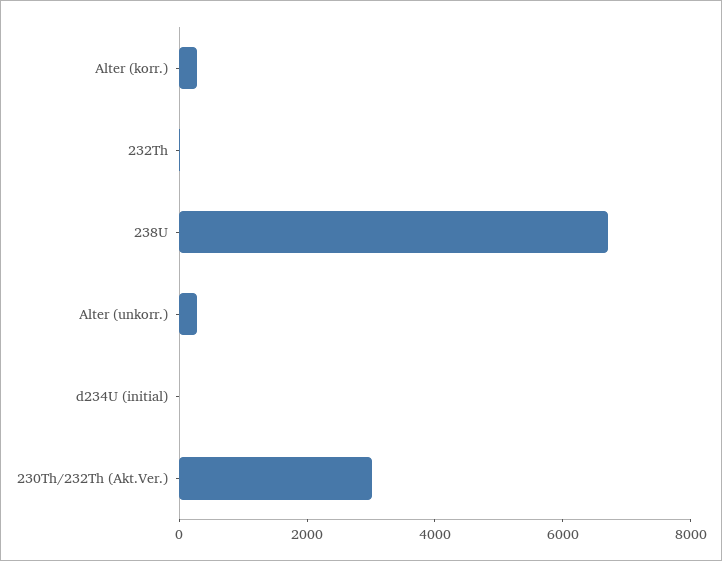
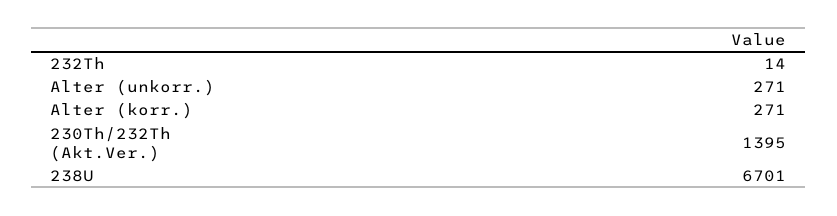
  {
    "Alter (korr.)": 271,
    "232Th": 14,
    "238U": 6701,
    "Alter (unkorr.)": 271,
-   "d234U (initial)": 0,
-   "230Th/232Th (Akt.Ver.)": 3000
+   "230Th/232Th (Akt.Ver.)": 1395
  }

